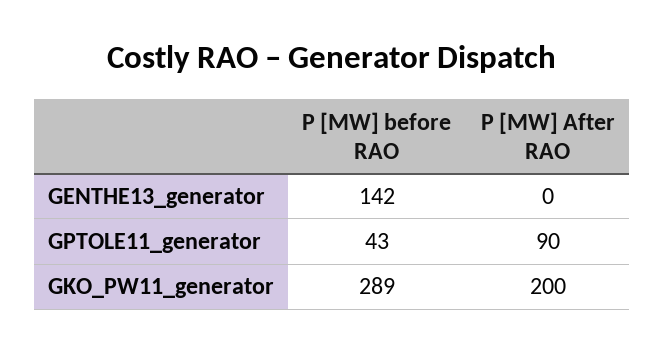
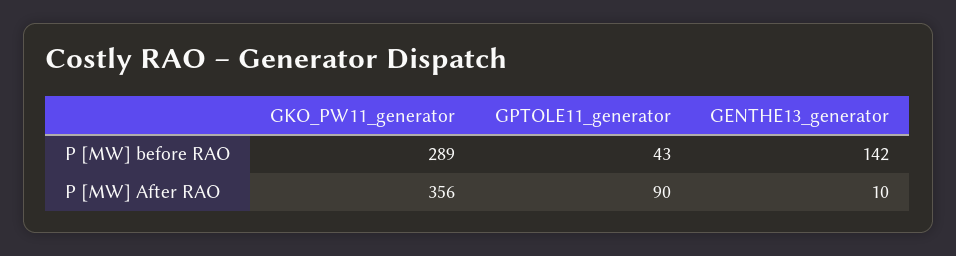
  {
    "P [MW] before RAO": {
      "GENTHE13_generator": 142,
      "GPTOLE11_generator": 43,
      "GKO_PW11_generator": 289
    },
    "P [MW] After RAO": {
-     "GENTHE13_generator": 0,
+     "GENTHE13_generator": 10,
      "GPTOLE11_generator": 90,
-     "GKO_PW11_generator": 200
+     "GKO_PW11_generator": 356
    }
  }

